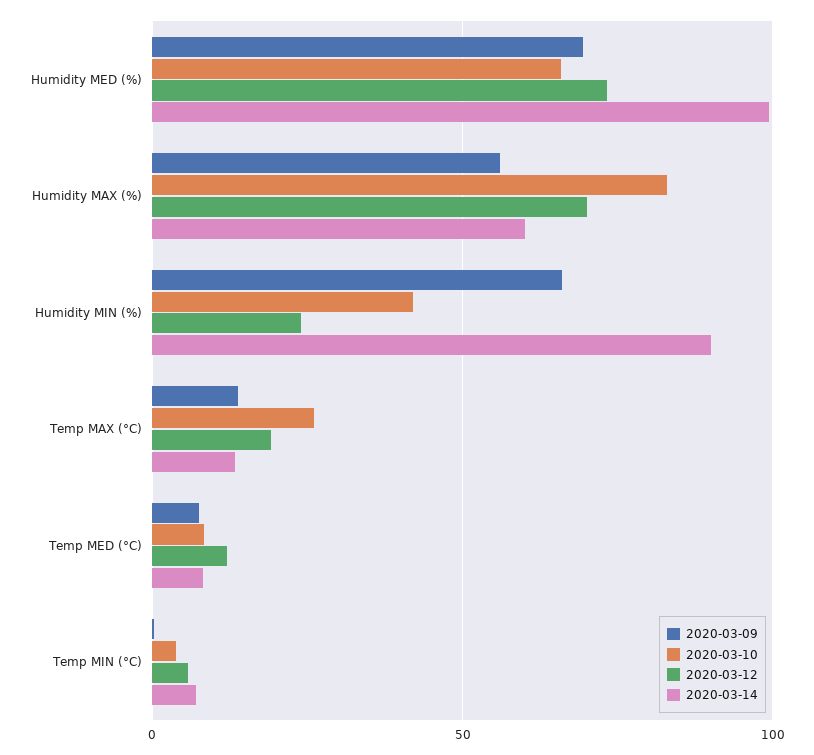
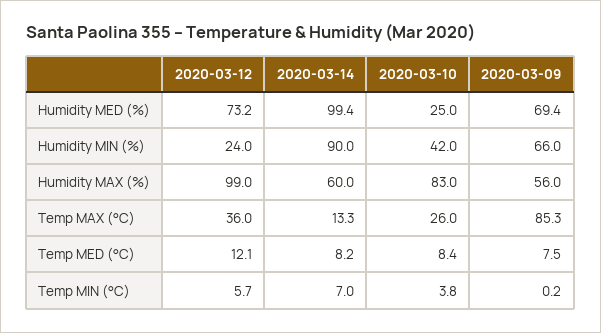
  {
    "2020-03-09": {
      "Humidity MED (%)": 69.4,
      "Humidity MAX (%)": 56,
      "Humidity MIN (%)": 66,
-     "Temp MAX (°C)": 15,
+     "Temp MAX (°C)": 85.3,
      "Temp MED (°C)": 7.5,
      "Temp MIN (°C)": 0.2
    },
    "2020-03-10": {
-     "Humidity MED (%)": 65,
+     "Humidity MED (%)": 25,
      "Humidity MAX (%)": 83,
      "Humidity MIN (%)": 42,
      "Temp MAX (°C)": 26,
      "Temp MED (°C)": 8.4,
      "Temp MIN (°C)": 3.8
    },
    "2020-03-12": {
      "Humidity MED (%)": 73.2,
-     "Humidity MAX (%)": 70,
+     "Humidity MAX (%)": 99,
      "Humidity MIN (%)": 24,
-     "Temp MAX (°C)": 20,
+     "Temp MAX (°C)": 36,
      "Temp MED (°C)": 12.1,
      "Temp MIN (°C)": 5.7
    },
    "2020-03-14": {
      "Humidity MED (%)": 99.4,
      "Humidity MAX (%)": 60,
      "Humidity MIN (%)": 90,
      "Temp MAX (°C)": 13.3,
      "Temp MED (°C)": 8.2,
      "Temp MIN (°C)": 7
    }
  }

